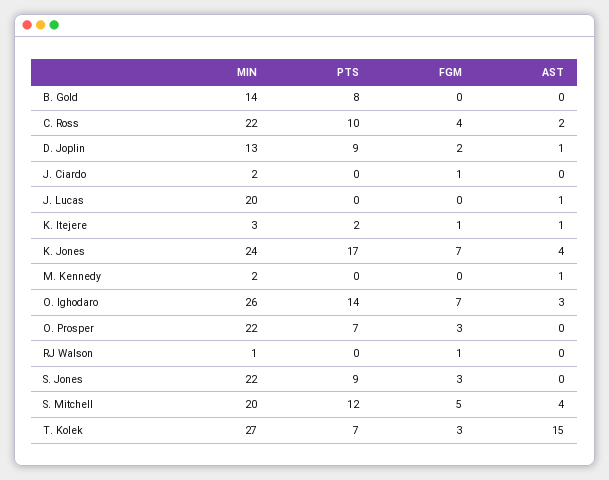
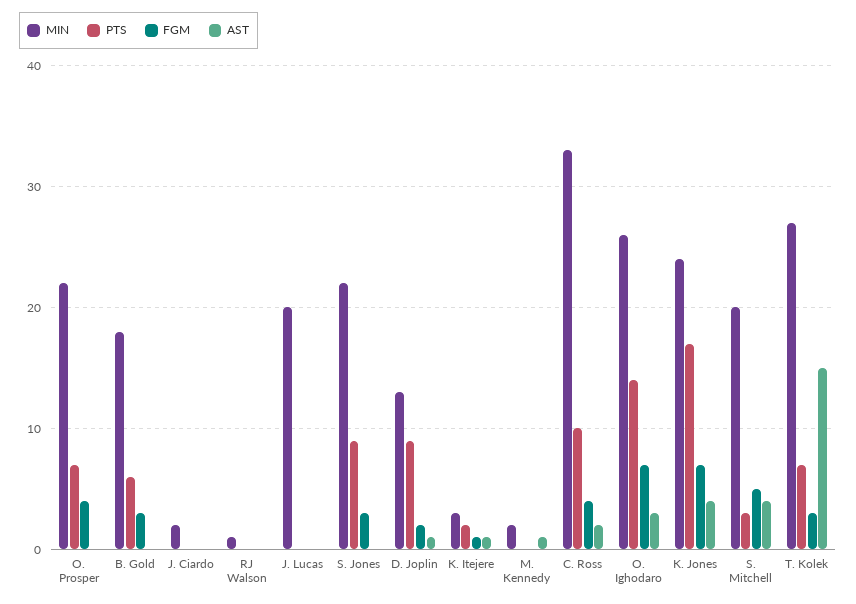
  {
    "MIN": {
-     "B. Gold": 14,
+     "B. Gold": 18,
-     "C. Ross": 22,
+     "C. Ross": 33,
      "D. Joplin": 13,
      "J. Ciardo": 2,
      "J. Lucas": 20,
      "K. Itejere": 3,
      "K. Jones": 24,
      "M. Kennedy": 2,
      "O. Ighodaro": 26,
      "O. Prosper": 22,
      "RJ Walson": 1,
      "S. Jones": 22,
      "S. Mitchell": 20,
      "T. Kolek": 27
    },
    "PTS": {
-     "B. Gold": 8,
+     "B. Gold": 6,
      "C. Ross": 10,
      "D. Joplin": 9,
      "J. Ciardo": 0,
      "J. Lucas": 0,
      "K. Itejere": 2,
      "K. Jones": 17,
      "M. Kennedy": 0,
      "O. Ighodaro": 14,
      "O. Prosper": 7,
      "RJ Walson": 0,
      "S. Jones": 9,
-     "S. Mitchell": 12,
+     "S. Mitchell": 3,
      "T. Kolek": 7
    },
    "FGM": {
-     "B. Gold": 0,
+     "B. Gold": 3,
      "C. Ross": 4,
      "D. Joplin": 2,
-     "J. Ciardo": 1,
+     "J. Ciardo": 0,
      "J. Lucas": 0,
      "K. Itejere": 1,
      "K. Jones": 7,
      "M. Kennedy": 0,
      "O. Ighodaro": 7,
-     "O. Prosper": 3,
+     "O. Prosper": 4,
-     "RJ Walson": 1,
+     "RJ Walson": 0,
      "S. Jones": 3,
      "S. Mitchell": 5,
      "T. Kolek": 3
    },
    "AST": {
      "B. Gold": 0,
      "C. Ross": 2,
      "D. Joplin": 1,
      "J. Ciardo": 0,
-     "J. Lucas": 1,
+     "J. Lucas": 0,
      "K. Itejere": 1,
      "K. Jones": 4,
      "M. Kennedy": 1,
      "O. Ighodaro": 3,
      "O. Prosper": 0,
      "RJ Walson": 0,
      "S. Jones": 0,
      "S. Mitchell": 4,
      "T. Kolek": 15
    }
  }

